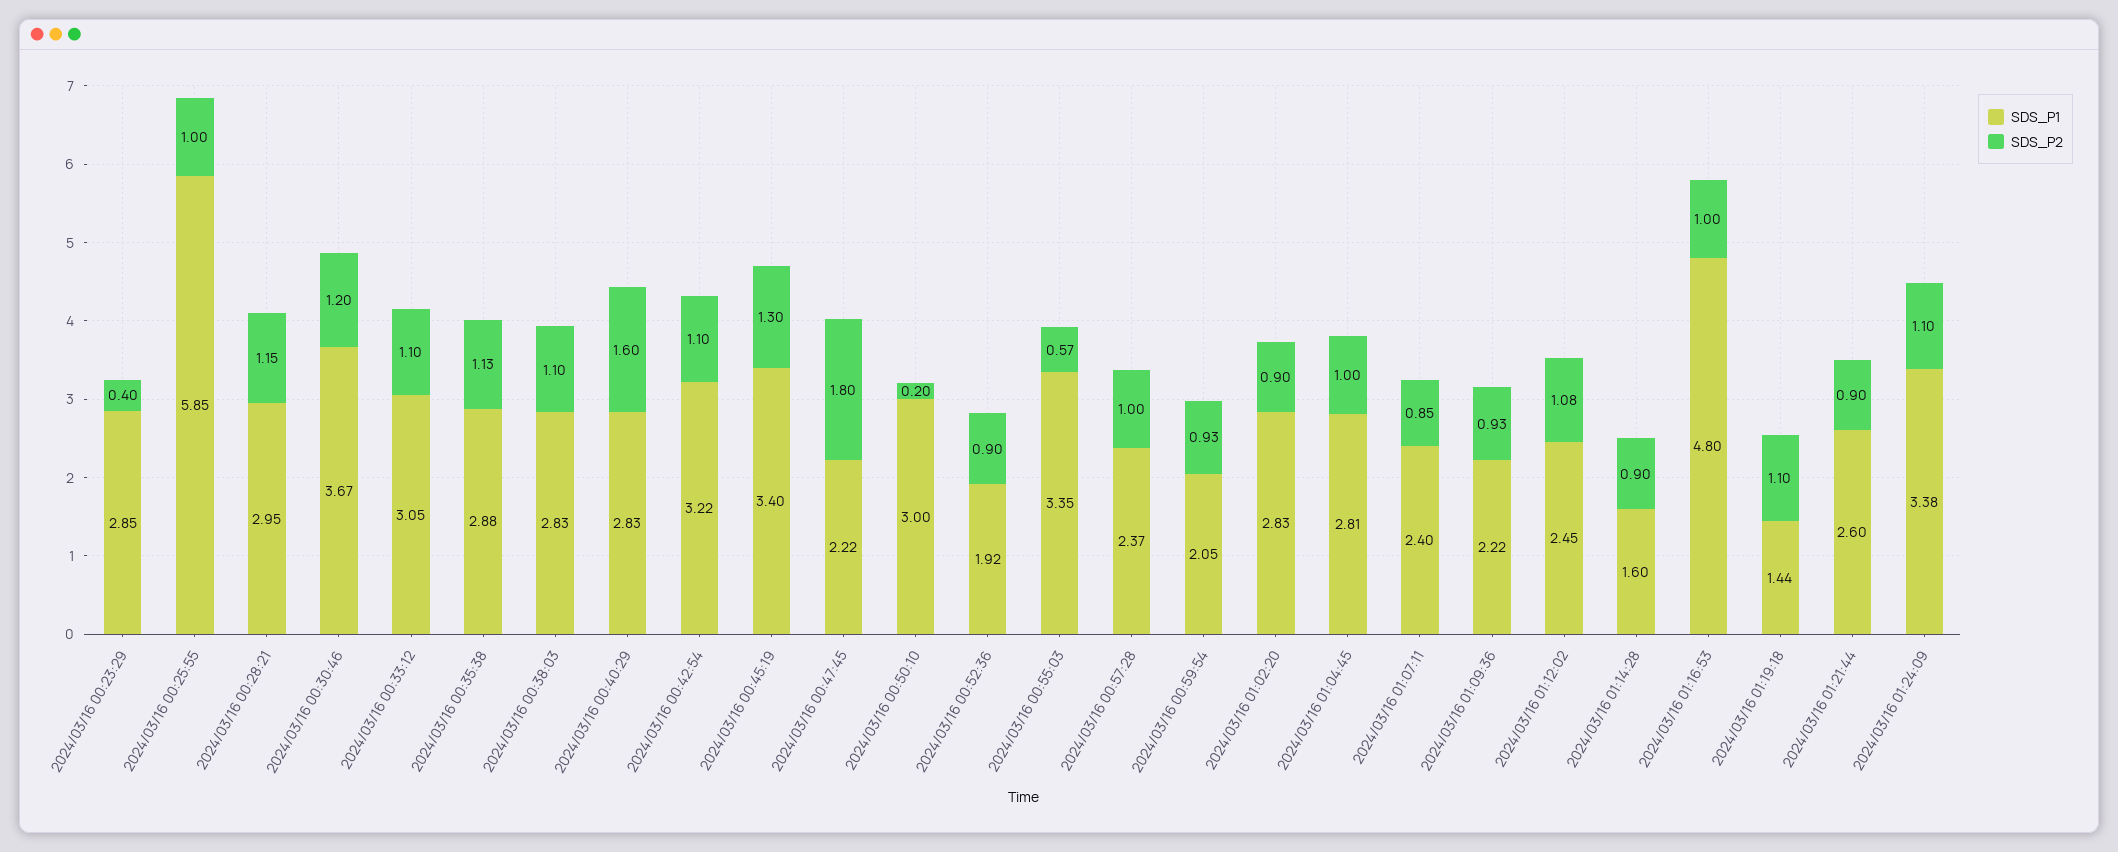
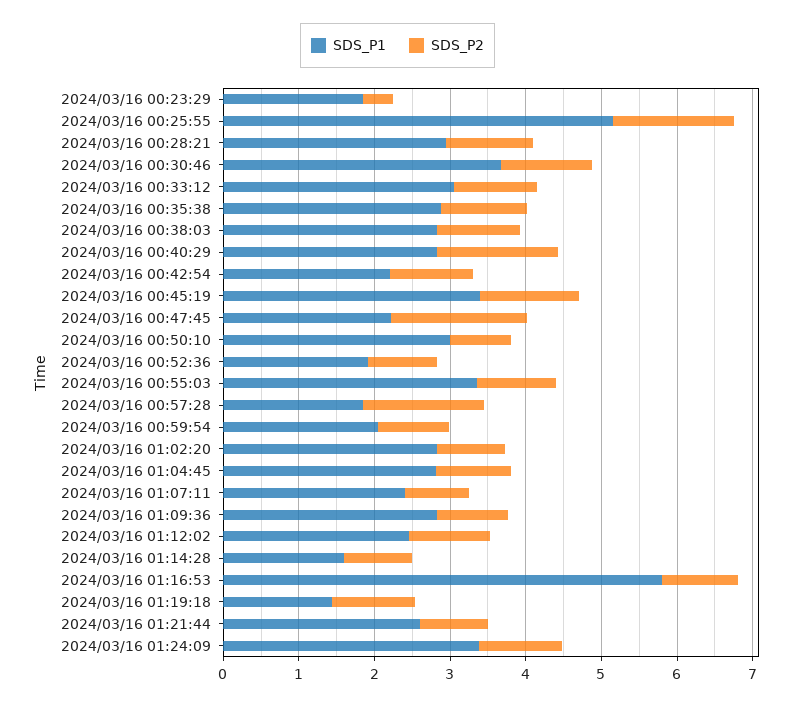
  {
    "SDS_P1": {
-     "2024/03/16 00:23:29": 2.85,
+     "2024/03/16 00:23:29": 1.8,
-     "2024/03/16 00:25:55": 5.85,
+     "2024/03/16 00:25:55": 5.2,
      "2024/03/16 00:28:21": 2.95,
      "2024/03/16 00:30:46": 3.67,
      "2024/03/16 00:33:12": 3.05,
      "2024/03/16 00:35:38": 2.88,
      "2024/03/16 00:38:03": 2.83,
      "2024/03/16 00:40:29": 2.83,
-     "2024/03/16 00:42:54": 3.22,
+     "2024/03/16 00:42:54": 2.2,
      "2024/03/16 00:45:19": 3.4,
      "2024/03/16 00:47:45": 2.22,
      "2024/03/16 00:50:10": 3,
      "2024/03/16 00:52:36": 1.92,
      "2024/03/16 00:55:03": 3.35,
-     "2024/03/16 00:57:28": 2.37,
+     "2024/03/16 00:57:28": 1.8,
      "2024/03/16 00:59:54": 2.05,
      "2024/03/16 01:02:20": 2.83,
      "2024/03/16 01:04:45": 2.81,
      "2024/03/16 01:07:11": 2.4,
-     "2024/03/16 01:09:36": 2.22,
+     "2024/03/16 01:09:36": 2.8,
      "2024/03/16 01:12:02": 2.45,
      "2024/03/16 01:14:28": 1.6,
-     "2024/03/16 01:16:53": 4.8,
+     "2024/03/16 01:16:53": 5.8,
      "2024/03/16 01:19:18": 1.44,
      "2024/03/16 01:21:44": 2.6,
      "2024/03/16 01:24:09": 3.38
    },
    "SDS_P2": {
      "2024/03/16 00:23:29": 0.4,
-     "2024/03/16 00:25:55": 1,
+     "2024/03/16 00:25:55": 1.6,
      "2024/03/16 00:28:21": 1.15,
      "2024/03/16 00:30:46": 1.2,
      "2024/03/16 00:33:12": 1.1,
      "2024/03/16 00:35:38": 1.13,
      "2024/03/16 00:38:03": 1.1,
      "2024/03/16 00:40:29": 1.6,
      "2024/03/16 00:42:54": 1.1,
      "2024/03/16 00:45:19": 1.3,
      "2024/03/16 00:47:45": 1.8,
-     "2024/03/16 00:50:10": 0.2,
+     "2024/03/16 00:50:10": 0.8,
      "2024/03/16 00:52:36": 0.9,
-     "2024/03/16 00:55:03": 0.57,
+     "2024/03/16 00:55:03": 1,
-     "2024/03/16 00:57:28": 1,
+     "2024/03/16 00:57:28": 1.6,
      "2024/03/16 00:59:54": 0.93,
      "2024/03/16 01:02:20": 0.9,
      "2024/03/16 01:04:45": 1,
      "2024/03/16 01:07:11": 0.85,
      "2024/03/16 01:09:36": 0.93,
      "2024/03/16 01:12:02": 1.08,
      "2024/03/16 01:14:28": 0.9,
      "2024/03/16 01:16:53": 1,
      "2024/03/16 01:19:18": 1.1,
      "2024/03/16 01:21:44": 0.9,
      "2024/03/16 01:24:09": 1.1
    }
  }

